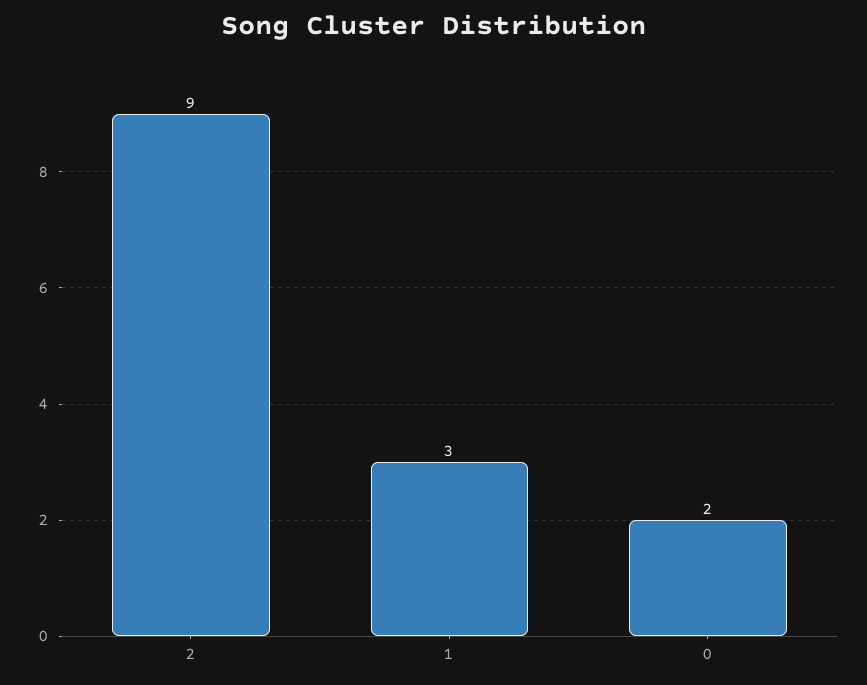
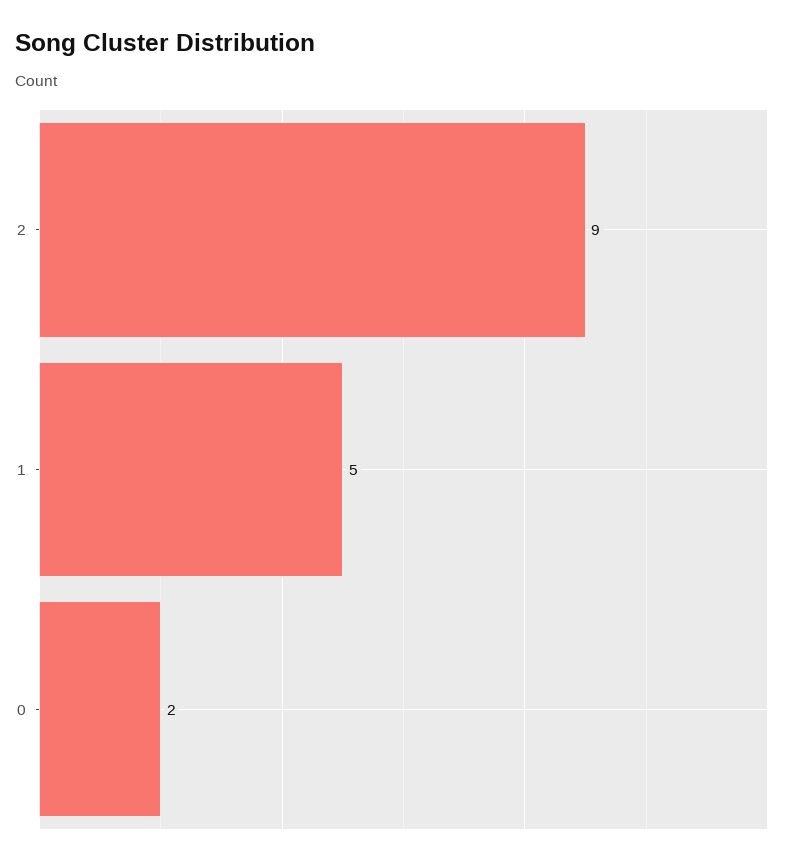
  {
    "2": 9,
-   "1": 3,
+   "1": 5,
    "0": 2
  }

